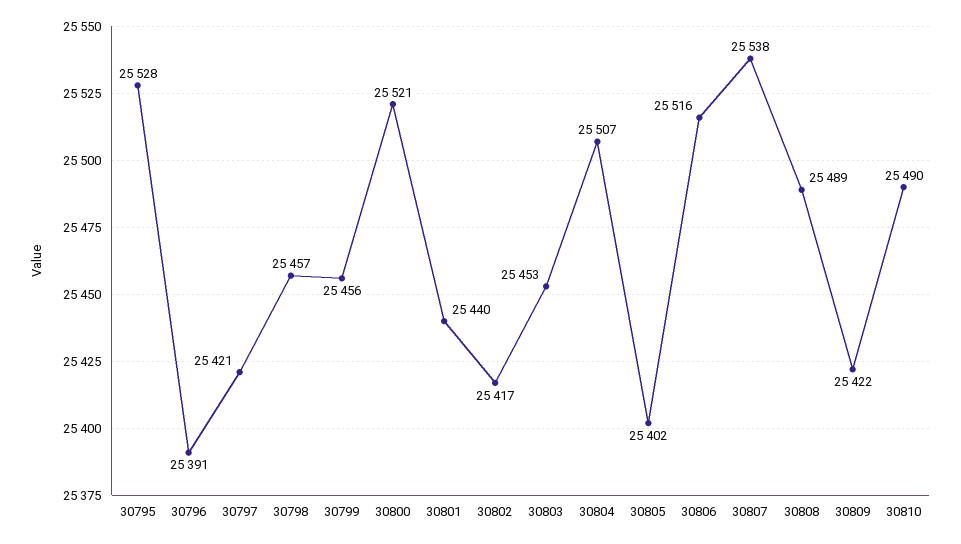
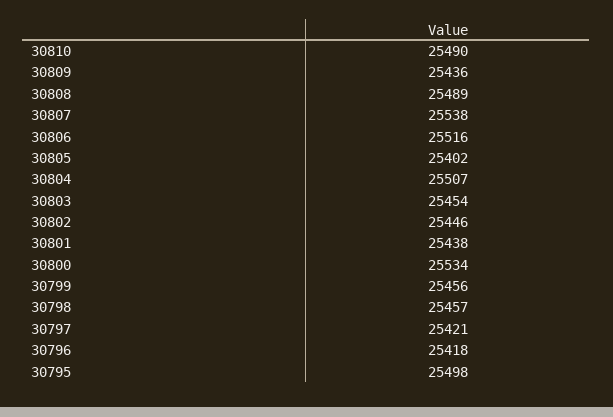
  {
-   "30795": 25528,
+   "30795": 25498,
-   "30796": 25391,
+   "30796": 25418,
    "30797": 25421,
    "30798": 25457,
    "30799": 25456,
-   "30800": 25521,
+   "30800": 25534,
-   "30801": 25440,
+   "30801": 25438,
-   "30802": 25417,
+   "30802": 25446,
-   "30803": 25453,
+   "30803": 25454,
    "30804": 25507,
    "30805": 25402,
    "30806": 25516,
    "30807": 25538,
    "30808": 25489,
-   "30809": 25422,
+   "30809": 25436,
    "30810": 25490
  }

